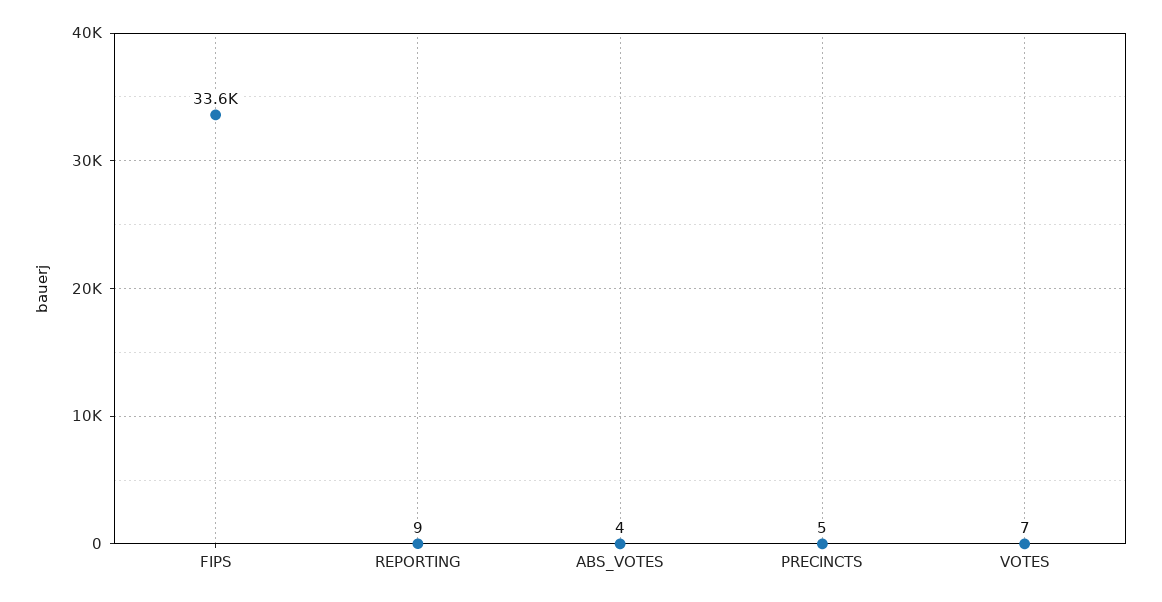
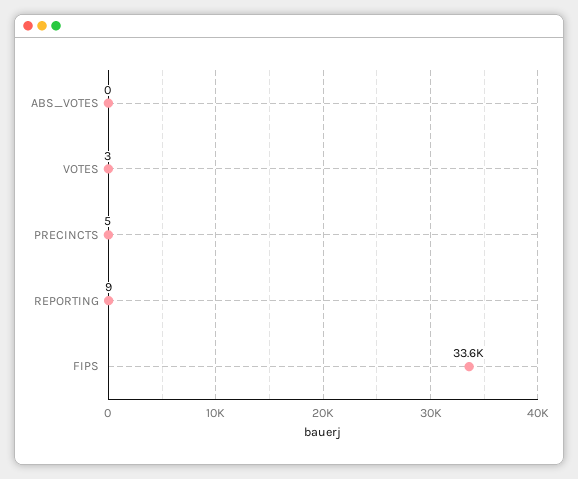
  {
    "FIPS": 33600,
    "REPORTING": 9,
-   "ABS_VOTES": 4,
+   "ABS_VOTES": 0,
    "PRECINCTS": 5,
-   "VOTES": 7
+   "VOTES": 3
  }

